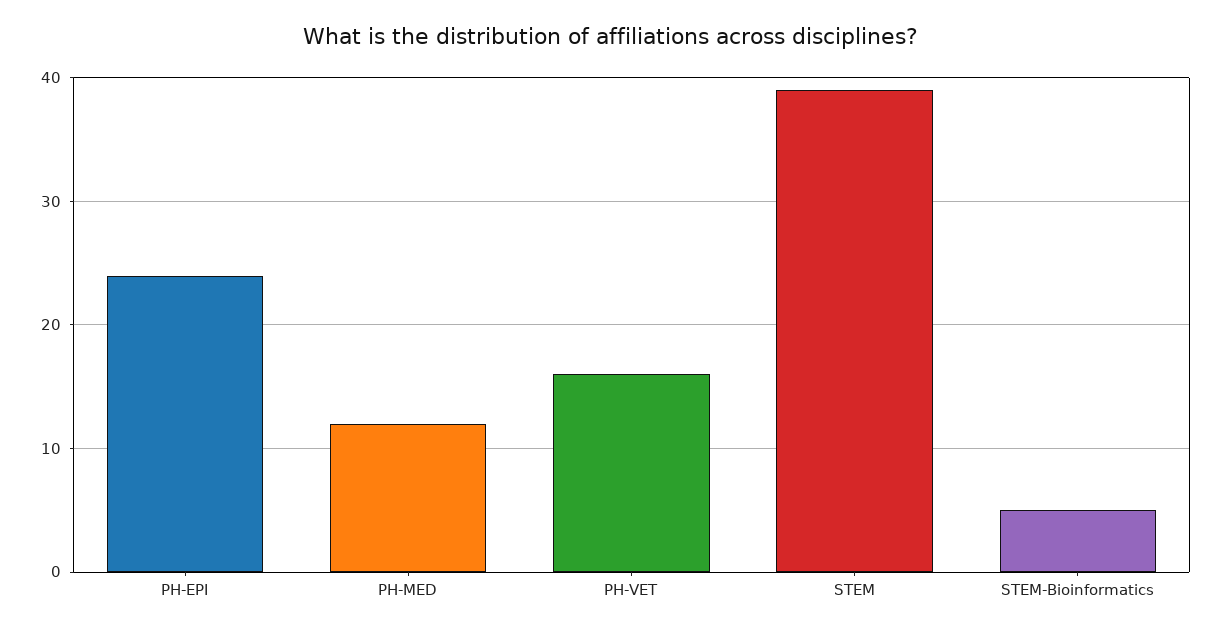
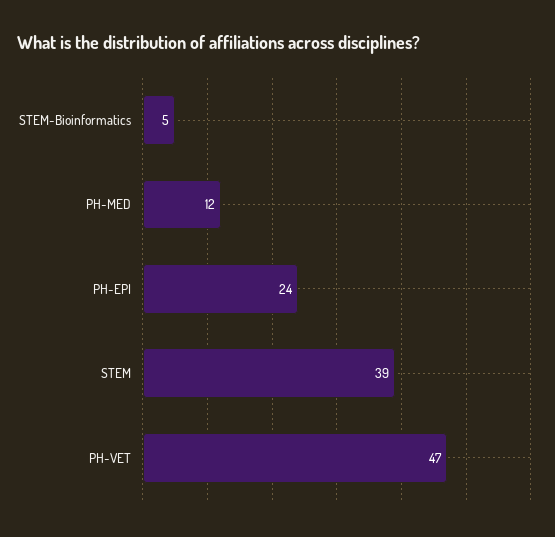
  {
    "PH-EPI": 24,
    "PH-MED": 12,
-   "PH-VET": 16,
+   "PH-VET": 47,
    "STEM": 39,
    "STEM-Bioinformatics": 5
  }

